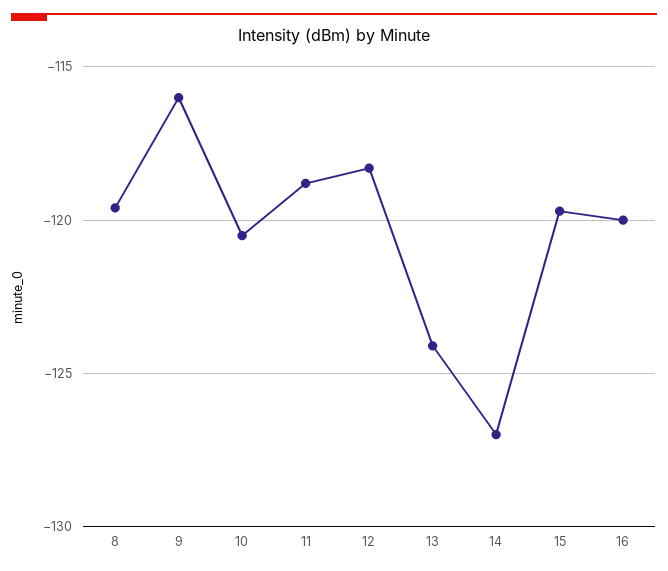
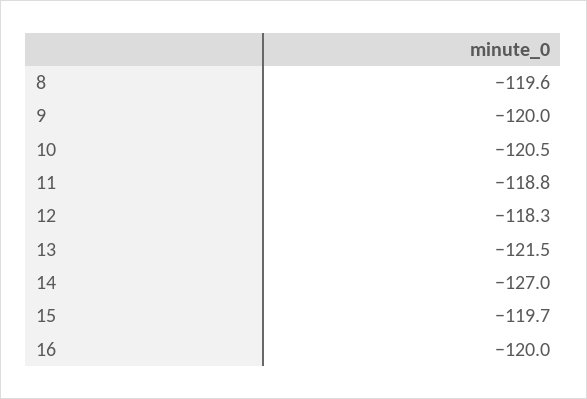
  {
    "8": -119.6,
-   "9": -116,
+   "9": -120,
    "10": -120.5,
    "11": -118.8,
    "12": -118.3,
-   "13": -124,
+   "13": -121.5,
    "14": -127,
    "15": -119.7,
    "16": -120
  }

